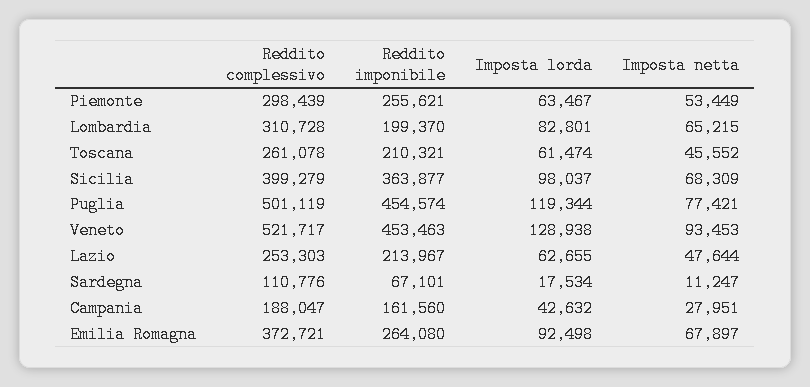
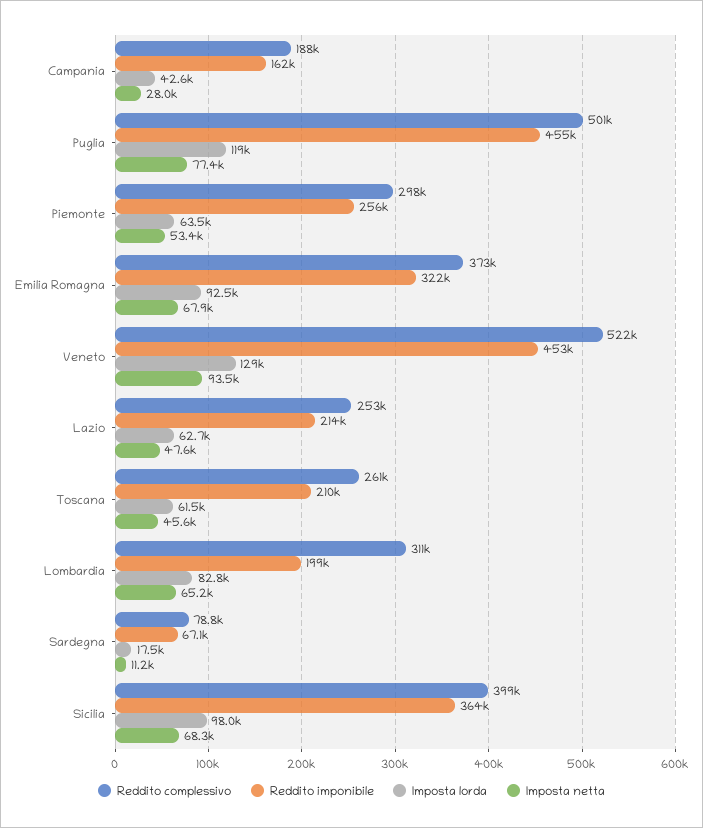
  {
    "Reddito complessivo": {
      "Piemonte": 298439,
      "Lombardia": 310728,
      "Toscana": 261078,
      "Sicilia": 399279,
      "Puglia": 501119,
      "Veneto": 521717,
      "Lazio": 253303,
-     "Sardegna": 110776,
+     "Sardegna": 78800,
      "Campania": 188047,
      "Emilia Romagna": 372721
    },
    "Reddito imponibile": {
      "Piemonte": 255621,
      "Lombardia": 199370,
      "Toscana": 210321,
      "Sicilia": 363877,
      "Puglia": 454574,
      "Veneto": 453463,
      "Lazio": 213967,
      "Sardegna": 67101,
      "Campania": 161560,
-     "Emilia Romagna": 264080
+     "Emilia Romagna": 322000
    },
    "Imposta lorda": {
      "Piemonte": 63467,
      "Lombardia": 82801,
      "Toscana": 61474,
      "Sicilia": 98037,
      "Puglia": 119344,
      "Veneto": 128938,
      "Lazio": 62655,
      "Sardegna": 17534,
      "Campania": 42632,
      "Emilia Romagna": 92498
    },
    "Imposta netta": {
      "Piemonte": 53449,
      "Lombardia": 65215,
      "Toscana": 45552,
      "Sicilia": 68309,
      "Puglia": 77421,
      "Veneto": 93453,
      "Lazio": 47644,
      "Sardegna": 11247,
      "Campania": 27951,
      "Emilia Romagna": 67897
    }
  }

